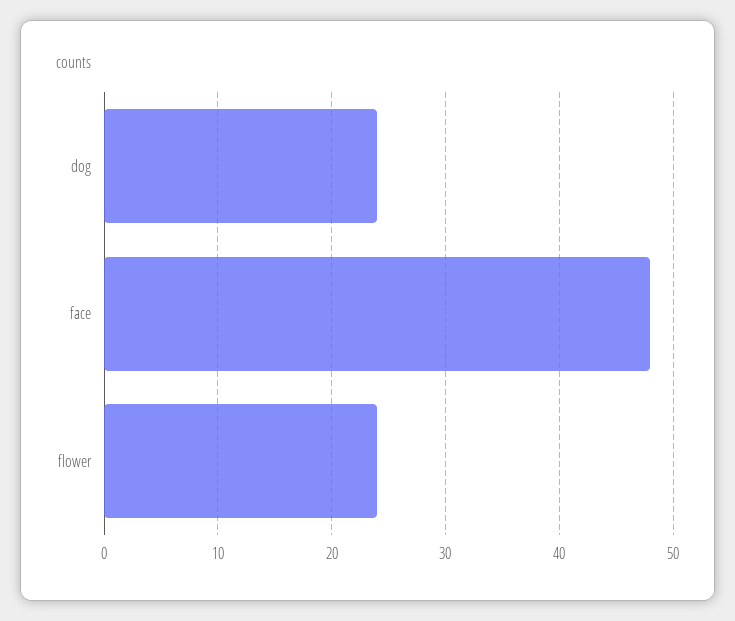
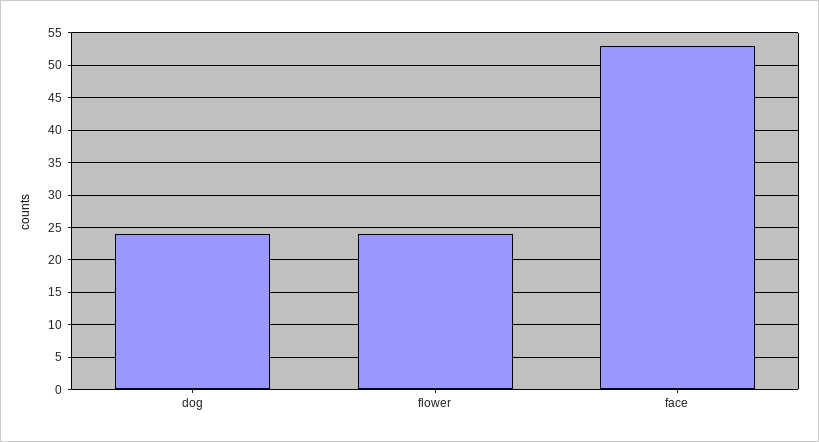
  {
    "dog": 24,
-   "face": 48,
+   "face": 53,
    "flower": 24
  }

